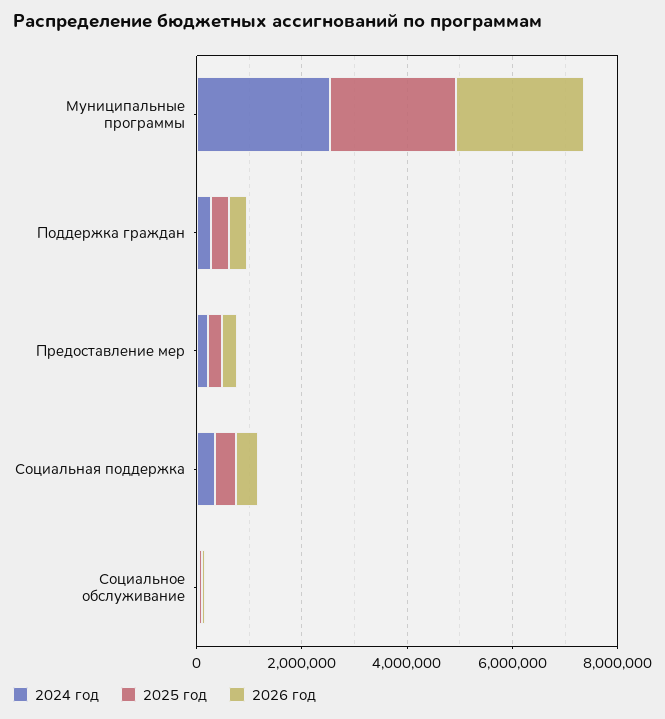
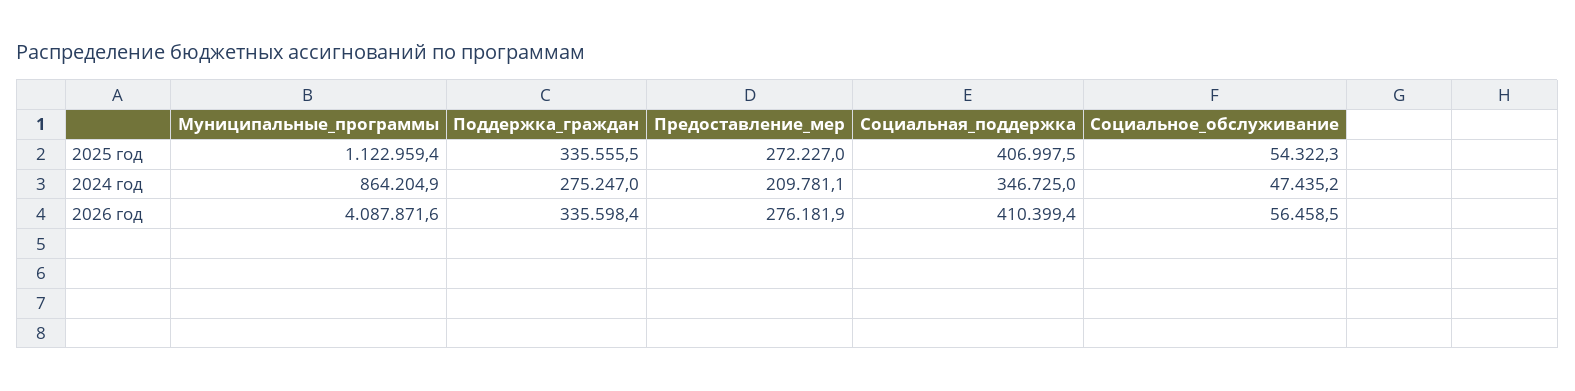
  {
    "2024 год": {
-     "Муниципальные программы": 2500000,
+     "Муниципальные программы": 864204.9,
      "Поддержка граждан": 275247,
      "Предоставление мер": 209781.1,
      "Социальная поддержка": 346725,
      "Социальное обслуживание": 47435.2
    },
    "2025 год": {
-     "Муниципальные программы": 2500000,
+     "Муниципальные программы": 1122959.4,
      "Поддержка граждан": 335555.5,
      "Предоставление мер": 272227,
      "Социальная поддержка": 406997.5,
      "Социальное обслуживание": 54322.3
    },
    "2026 год": {
-     "Муниципальные программы": 2500000,
+     "Муниципальные программы": 4087871.6,
      "Поддержка граждан": 335598.4,
      "Предоставление мер": 276181.9,
      "Социальная поддержка": 410399.4,
      "Социальное обслуживание": 56458.5
    }
  }

